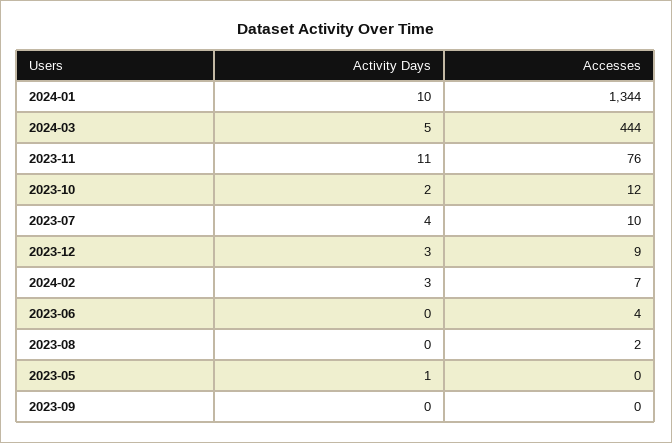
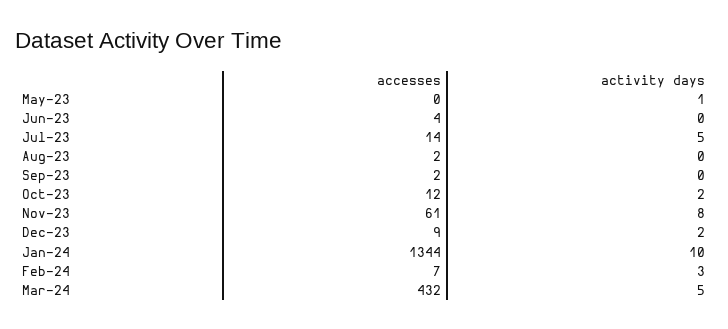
  {
    "Activity Days": {
      "2024-01": 10,
      "2024-03": 5,
-     "2023-11": 11,
+     "2023-11": 8,
      "2023-10": 2,
-     "2023-07": 4,
+     "2023-07": 5,
-     "2023-12": 3,
+     "2023-12": 2,
      "2024-02": 3,
      "2023-06": 0,
      "2023-08": 0,
      "2023-05": 1,
      "2023-09": 0
    },
    "Accesses": {
      "2024-01": 1344,
-     "2024-03": 444,
+     "2024-03": 432,
-     "2023-11": 76,
+     "2023-11": 61,
      "2023-10": 12,
-     "2023-07": 10,
+     "2023-07": 14,
      "2023-12": 9,
      "2024-02": 7,
      "2023-06": 4,
      "2023-08": 2,
      "2023-05": 0,
-     "2023-09": 0
+     "2023-09": 2
    }
  }

